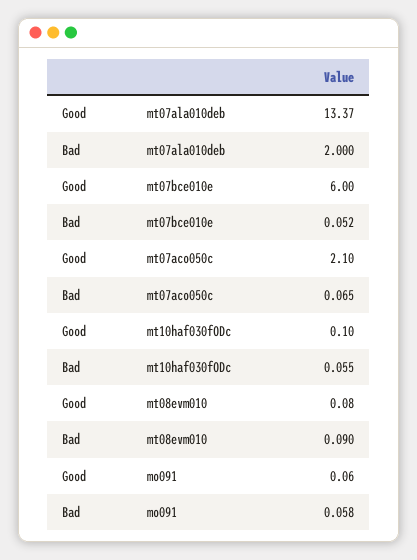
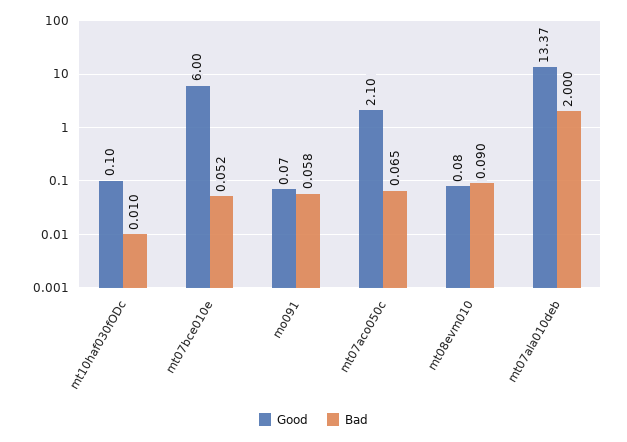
  {
    "Good": {
      "mt07ala010deb": 13.37,
      "mt07bce010e": 6,
      "mt07aco050c": 2.1,
      "mt10haf030fODc": 0.1,
      "mt08evm010": 0.08,
-     "mo091": 0.06
+     "mo091": 0.07
    },
    "Bad": {
      "mt07ala010deb": 2,
      "mt07bce010e": 0.052,
      "mt07aco050c": 0.065,
-     "mt10haf030fODc": 0.055,
+     "mt10haf030fODc": 0.01,
      "mt08evm010": 0.09,
      "mo091": 0.058
    }
  }

